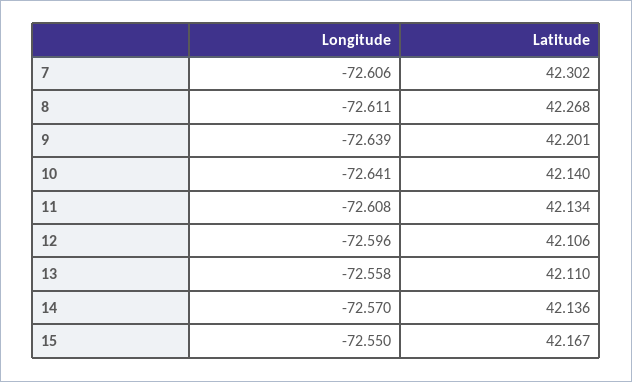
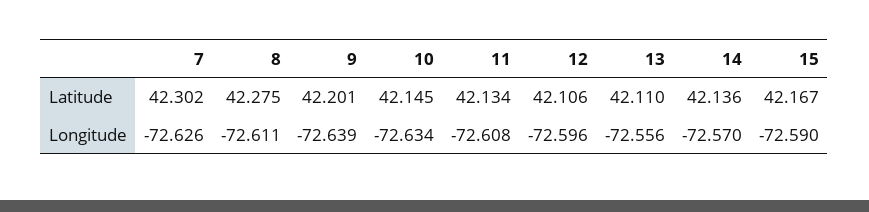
  {
    "Longitude": {
-     "7": -72.606,
+     "7": -72.626,
      "8": -72.611,
      "9": -72.639,
-     "10": -72.641,
+     "10": -72.634,
      "11": -72.608,
      "12": -72.596,
-     "13": -72.558,
+     "13": -72.556,
      "14": -72.57,
-     "15": -72.55
+     "15": -72.59
    },
    "Latitude": {
      "7": 42.302,
-     "8": 42.268,
+     "8": 42.275,
      "9": 42.201,
-     "10": 42.14,
+     "10": 42.145,
      "11": 42.134,
      "12": 42.106,
      "13": 42.11,
      "14": 42.136,
      "15": 42.167
    }
  }

